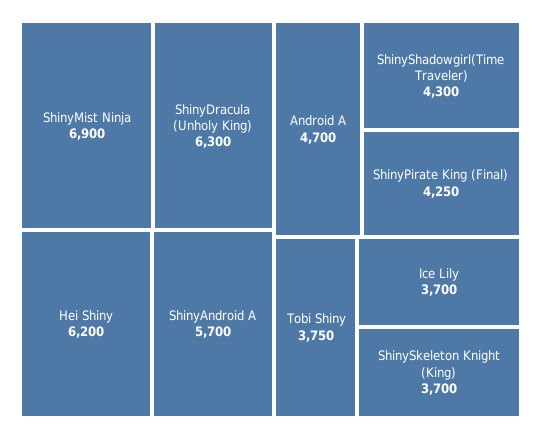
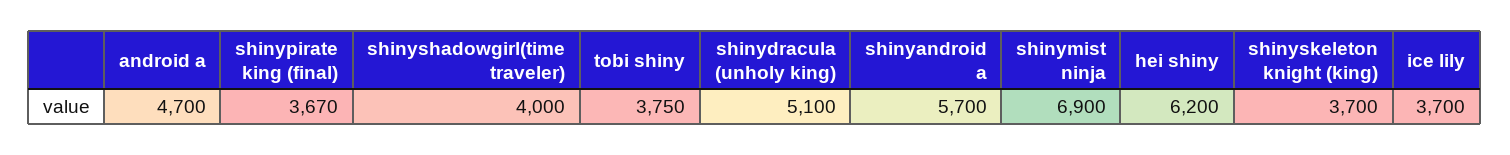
  {
    "ShinyMist Ninja": 6900,
-   "ShinyDracula (Unholy King)": 6300,
+   "ShinyDracula (Unholy King)": 5100,
    "Hei Shiny": 6200,
    "ShinyAndroid A": 5700,
    "Android A": 4700,
-   "ShinyShadowgirl(Time Traveler)": 4300,
+   "ShinyShadowgirl(Time Traveler)": 4000,
-   "ShinyPirate King (Final)": 4250,
+   "ShinyPirate King (Final)": 3670,
    "Tobi Shiny": 3750,
    "Ice Lily": 3700,
    "ShinySkeleton Knight (King)": 3700
  }

